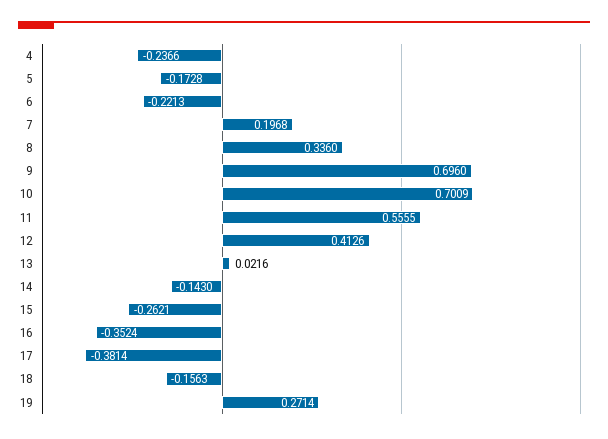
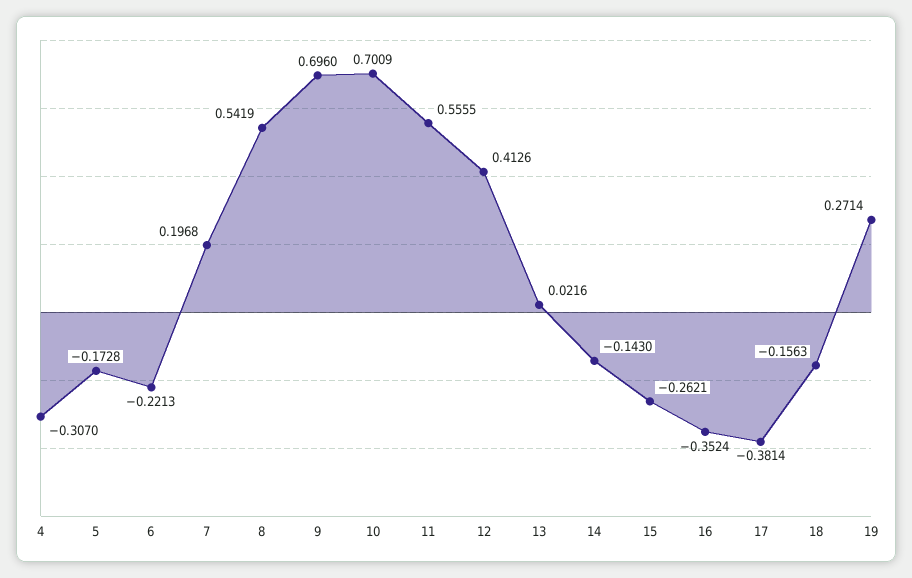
  {
-   "4": -0.2366,
+   "4": -0.307,
    "5": -0.1728,
    "6": -0.2213,
    "7": 0.1968,
-   "8": 0.336,
+   "8": 0.5419,
    "9": 0.696,
    "10": 0.7009,
    "11": 0.5555,
    "12": 0.4126,
    "13": 0.0216,
    "14": -0.143,
    "15": -0.2621,
    "16": -0.3524,
    "17": -0.3814,
    "18": -0.1563,
    "19": 0.2714
  }

